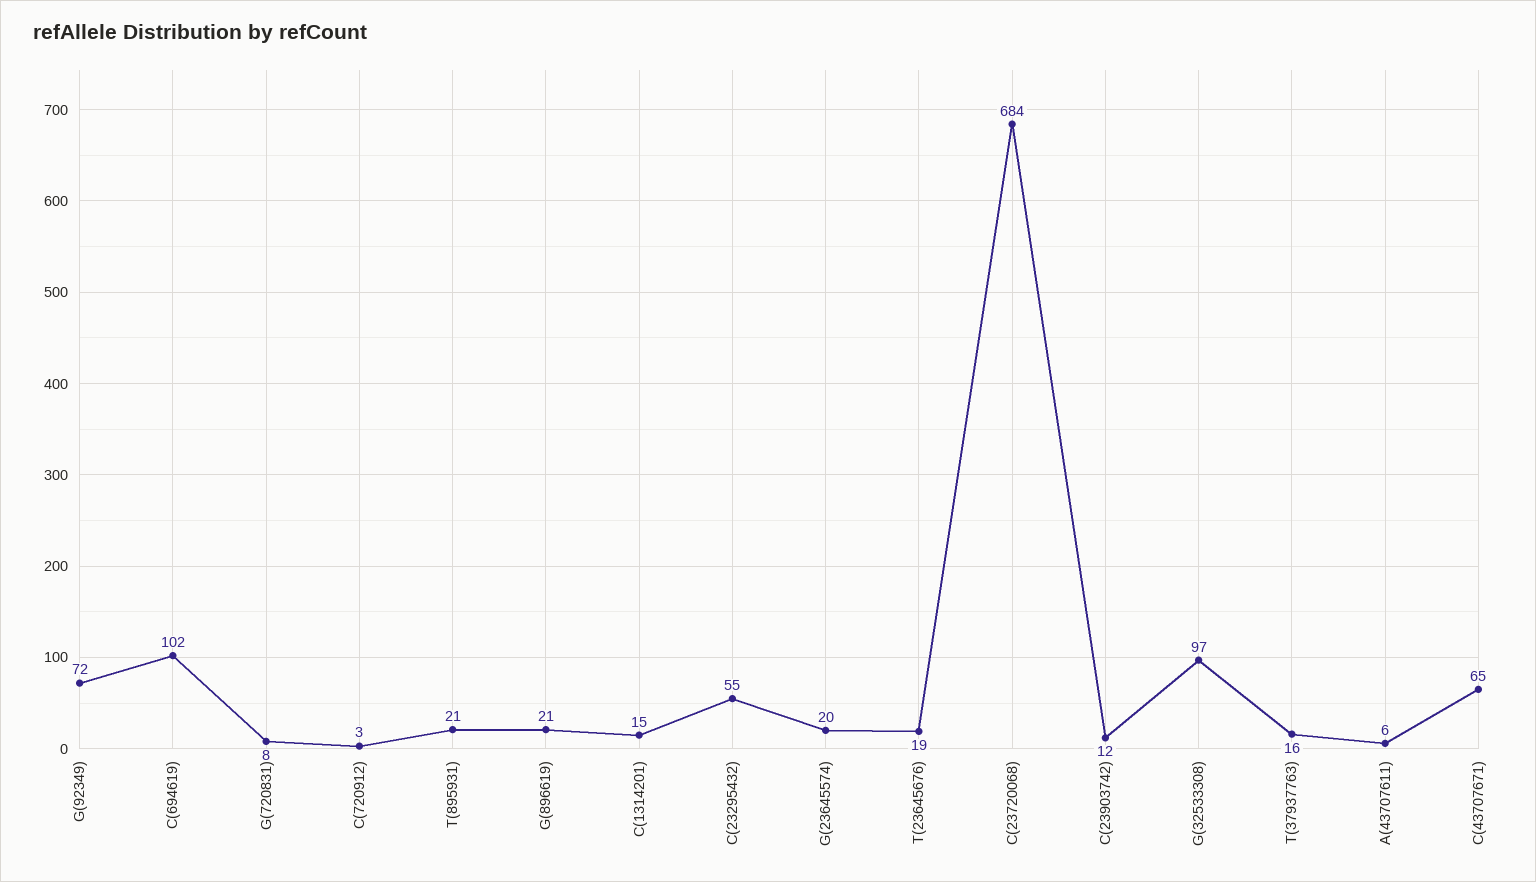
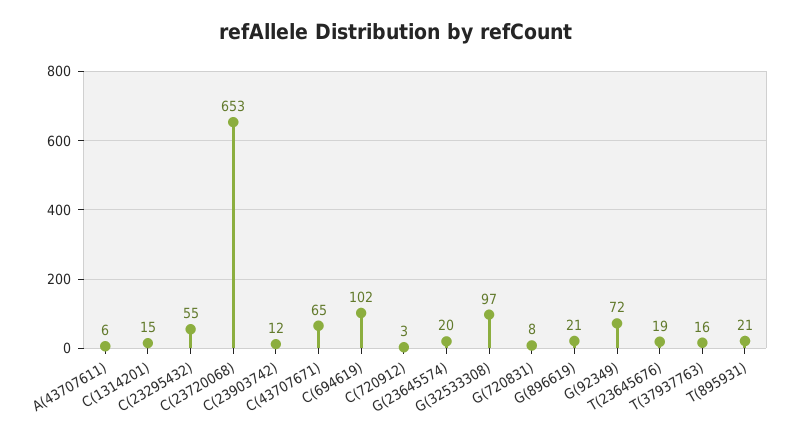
  {
    "G(92349)": 72,
    "C(694619)": 102,
    "G(720831)": 8,
    "C(720912)": 3,
    "T(895931)": 21,
    "G(896619)": 21,
    "C(1314201)": 15,
    "C(23295432)": 55,
    "G(23645574)": 20,
    "T(23645676)": 19,
-   "C(23720068)": 684,
+   "C(23720068)": 653,
    "C(23903742)": 12,
    "G(32533308)": 97,
    "T(37937763)": 16,
    "A(43707611)": 6,
    "C(43707671)": 65
  }

